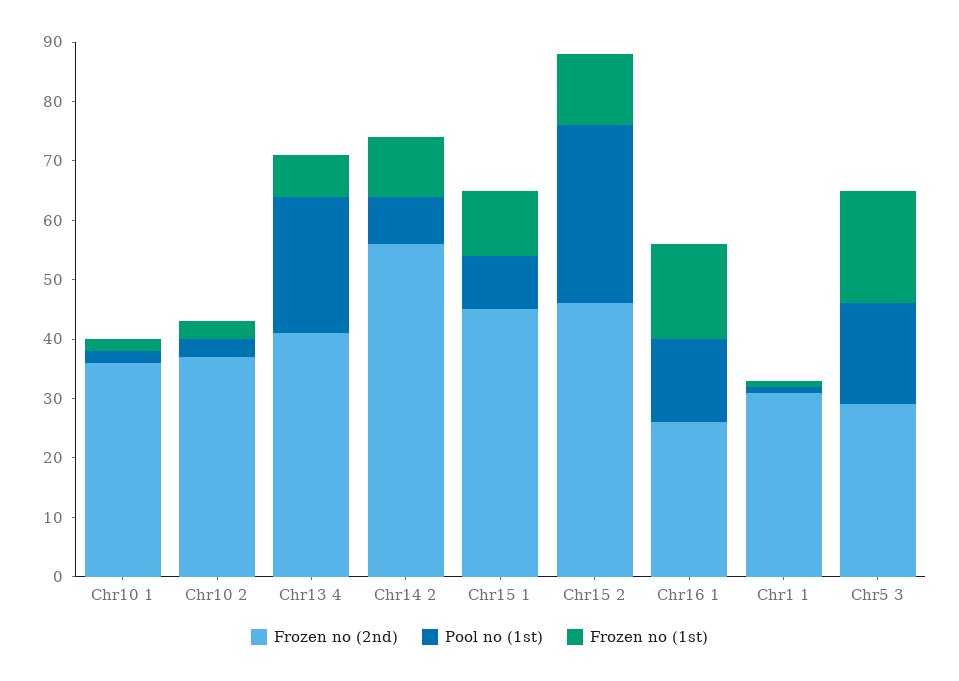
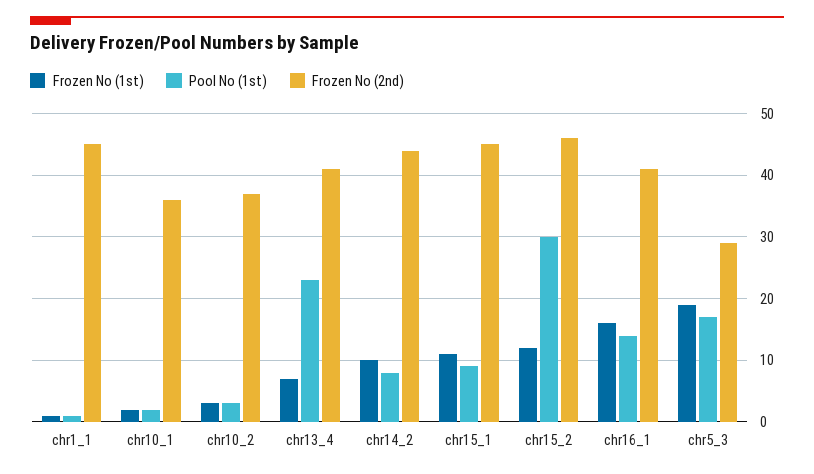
  {
    "Frozen no (2nd)": {
      "Chr10 1": 36,
      "Chr10 2": 37,
      "Chr13 4": 41,
-     "Chr14 2": 55,
+     "Chr14 2": 44,
      "Chr15 1": 45,
      "Chr15 2": 46,
-     "Chr16 1": 25,
+     "Chr16 1": 41,
-     "Chr1 1": 30,
+     "Chr1 1": 45,
      "Chr5 3": 29
    },
    "Pool no (1st)": {
      "Chr10 1": 2,
      "Chr10 2": 3,
      "Chr13 4": 23,
      "Chr14 2": 8,
      "Chr15 1": 9,
      "Chr15 2": 30,
      "Chr16 1": 14,
      "Chr1 1": 1,
      "Chr5 3": 17
    },
    "Frozen no (1st)": {
      "Chr10 1": 2,
      "Chr10 2": 3,
      "Chr13 4": 7,
      "Chr14 2": 10,
      "Chr15 1": 11,
      "Chr15 2": 12,
      "Chr16 1": 16,
      "Chr1 1": 1,
      "Chr5 3": 19
    }
  }

